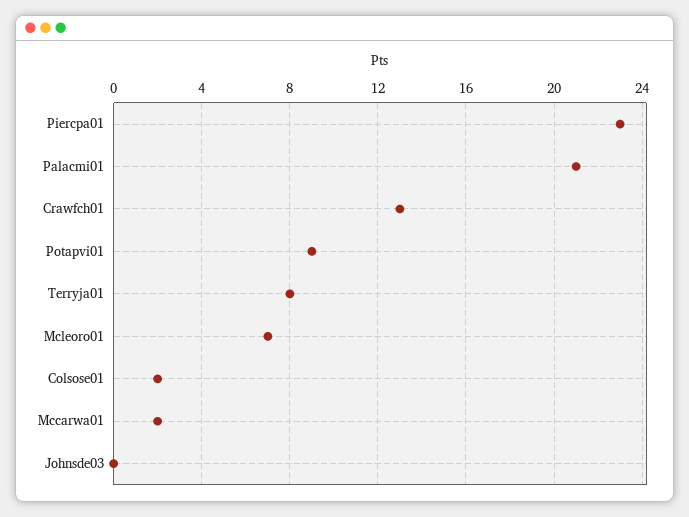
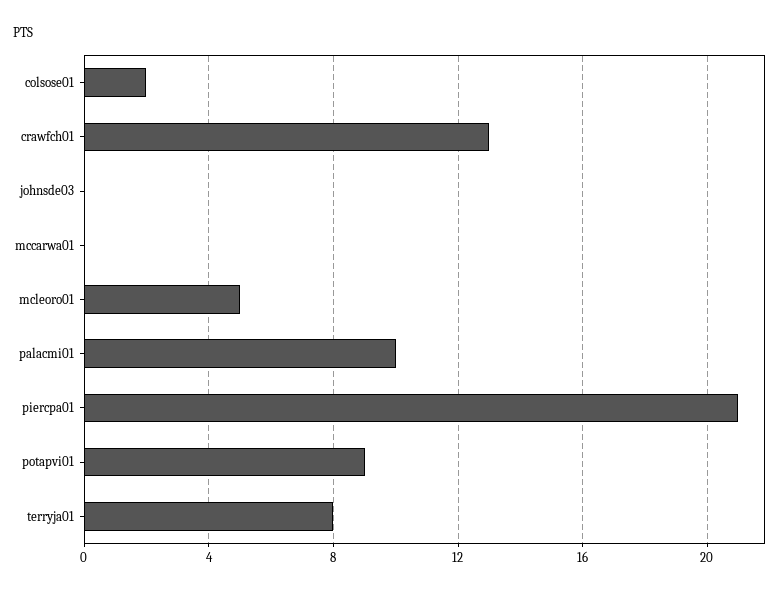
  {
-   "Piercpa01": 23,
+   "Piercpa01": 21,
-   "Palacmi01": 21,
+   "Palacmi01": 10,
    "Crawfch01": 13,
    "Potapvi01": 9,
    "Terryja01": 8,
-   "Mcleoro01": 7,
+   "Mcleoro01": 5,
    "Colsose01": 2,
-   "Mccarwa01": 2,
+   "Mccarwa01": 0,
    "Johnsde03": 0
  }

